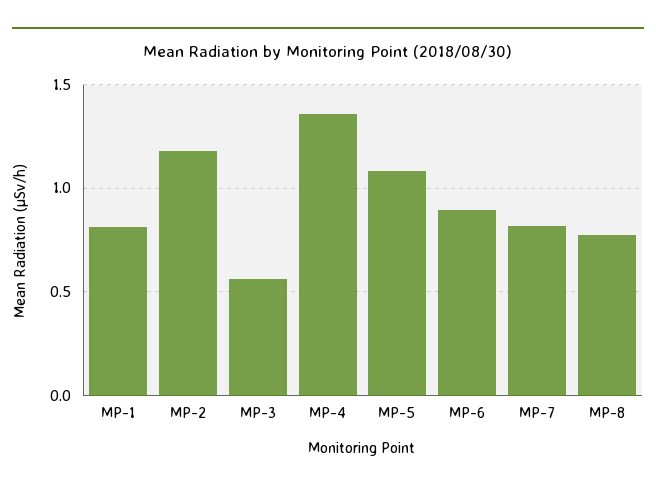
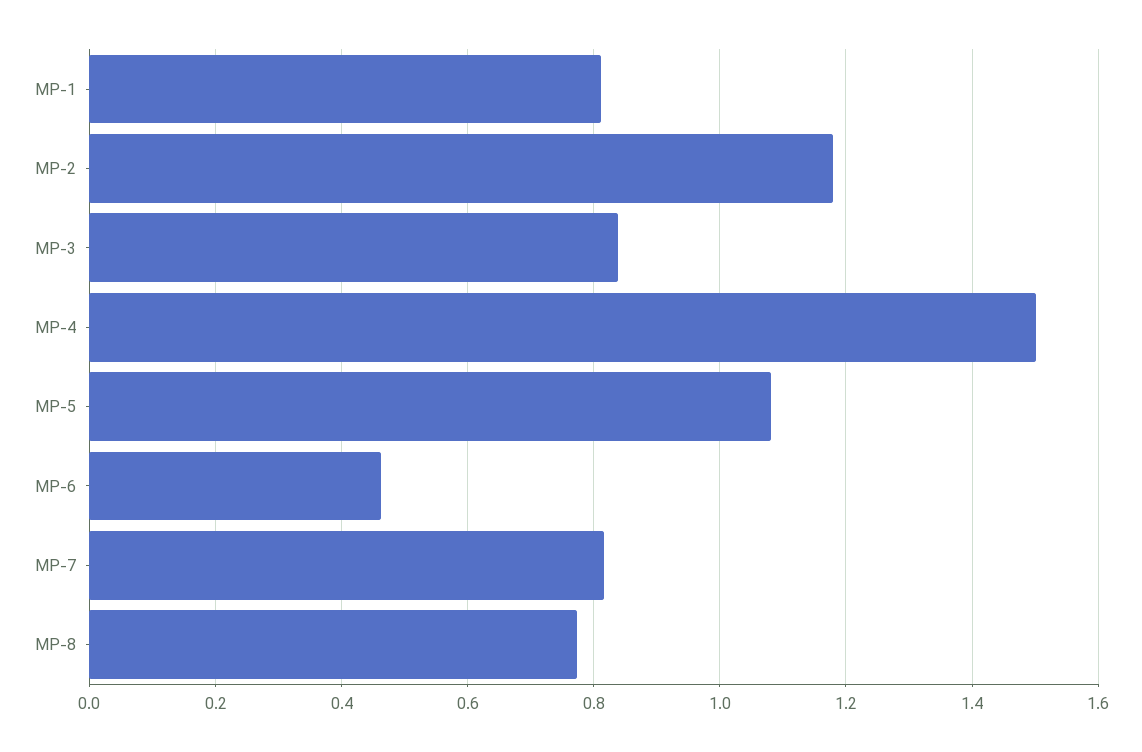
  {
    "MP-1": 0.82,
    "MP-2": 1.18,
-   "MP-3": 0.55,
+   "MP-3": 0.84,
-   "MP-4": 1.35,
+   "MP-4": 1.5,
    "MP-5": 1.08,
-   "MP-6": 0.9,
+   "MP-6": 0.46,
    "MP-7": 0.82,
    "MP-8": 0.78
  }

